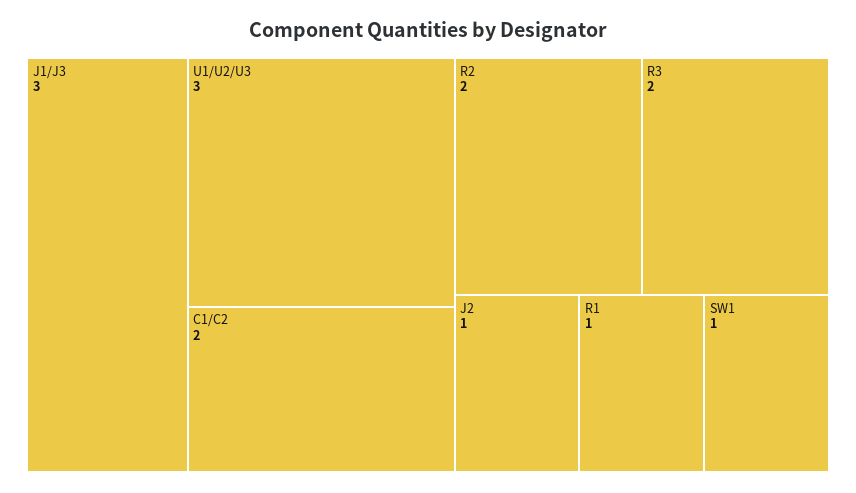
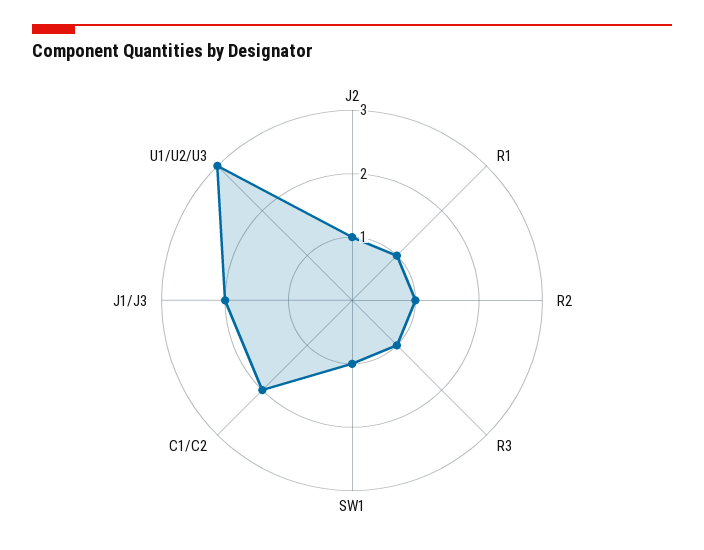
  {
-   "J1/J3": 3,
+   "J1/J3": 2,
    "U1/U2/U3": 3,
    "C1/C2": 2,
-   "R2": 2,
+   "R2": 1,
-   "R3": 2,
+   "R3": 1,
    "J2": 1,
    "R1": 1,
    "SW1": 1
  }

